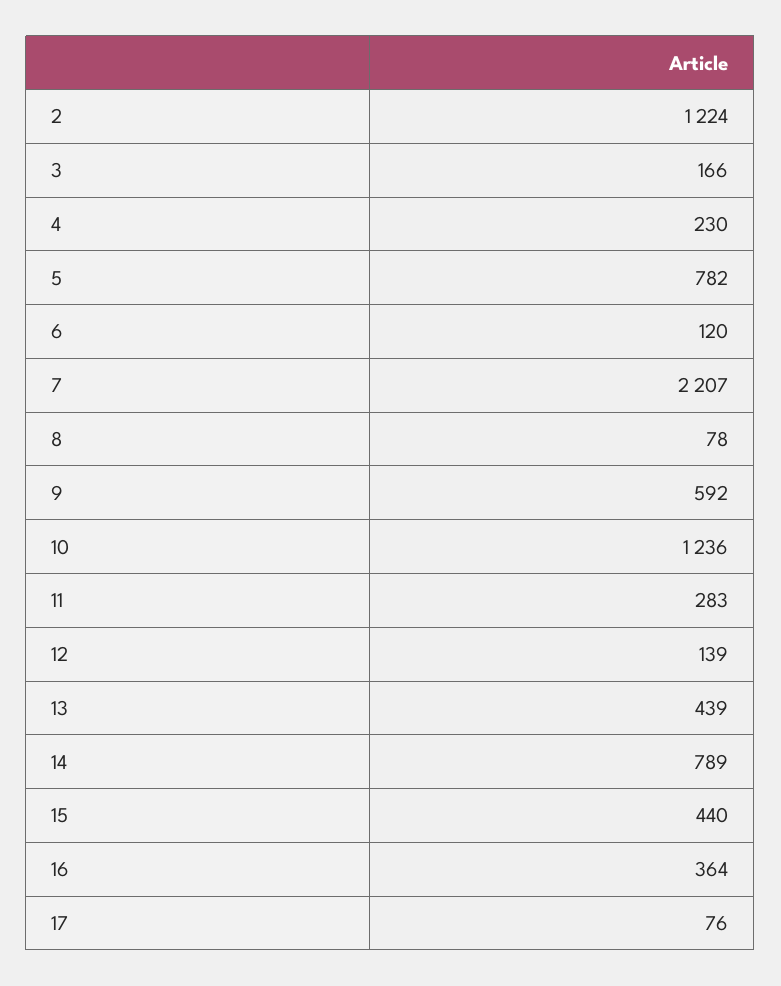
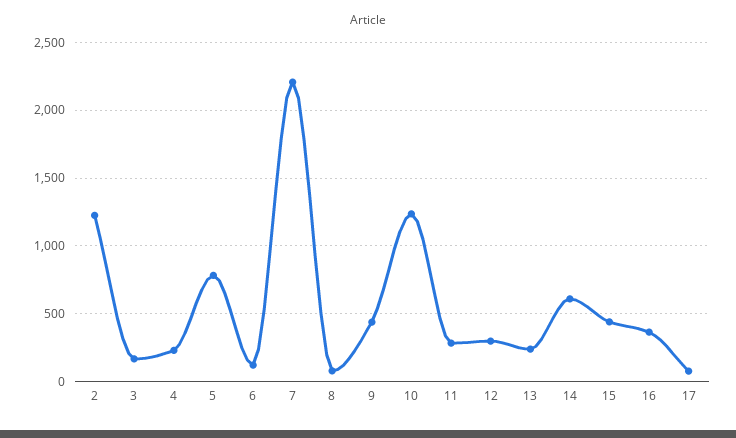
  {
    "2": 1224,
    "3": 166,
    "4": 230,
    "5": 782,
    "6": 120,
    "7": 2207,
    "8": 78,
-   "9": 592,
+   "9": 450,
    "10": 1236,
    "11": 283,
-   "12": 139,
+   "12": 300,
-   "13": 439,
+   "13": 250,
-   "14": 789,
+   "14": 600,
    "15": 440,
    "16": 364,
    "17": 76
  }

